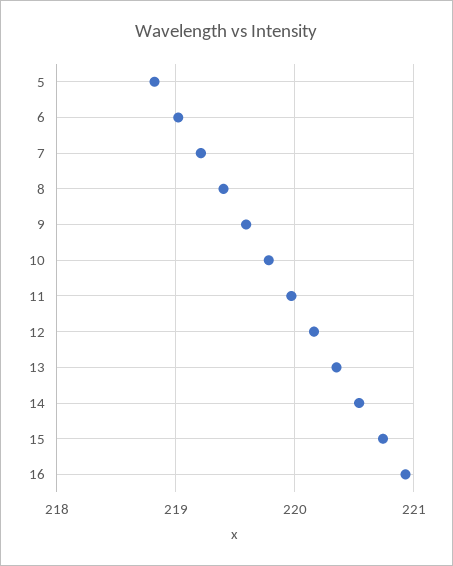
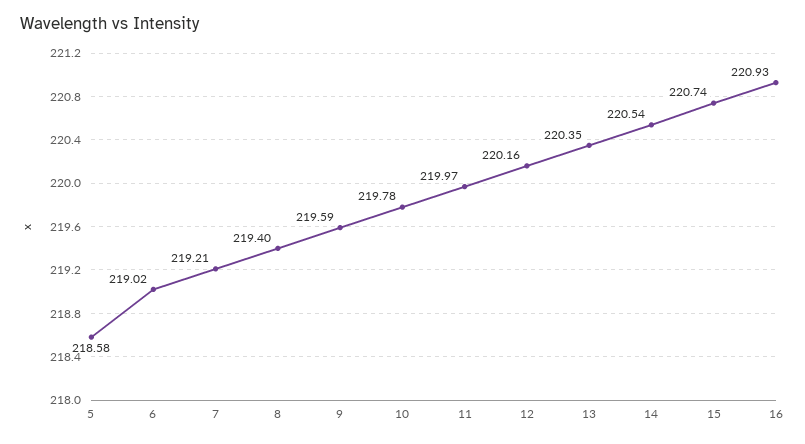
  {
-   "5": 218.8,
+   "5": 218.58,
    "6": 219.02,
    "7": 219.21,
    "8": 219.4,
    "9": 219.59,
    "10": 219.78,
    "11": 219.97,
    "12": 220.16,
    "13": 220.35,
    "14": 220.54,
    "15": 220.74,
    "16": 220.93
  }

